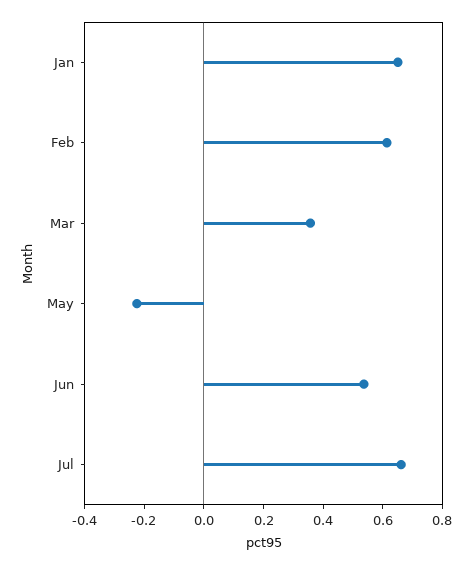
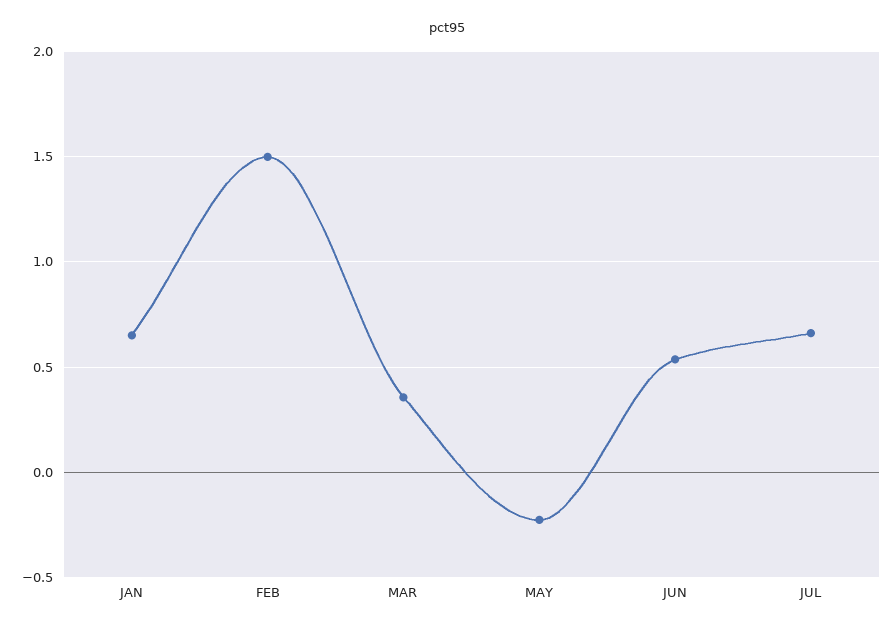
  {
    "Jan": 0.65,
-   "Feb": 0.6,
+   "Feb": 1.5,
    "Mar": 0.35,
    "May": -0.25,
    "Jun": 0.55,
    "Jul": 0.65
  }

